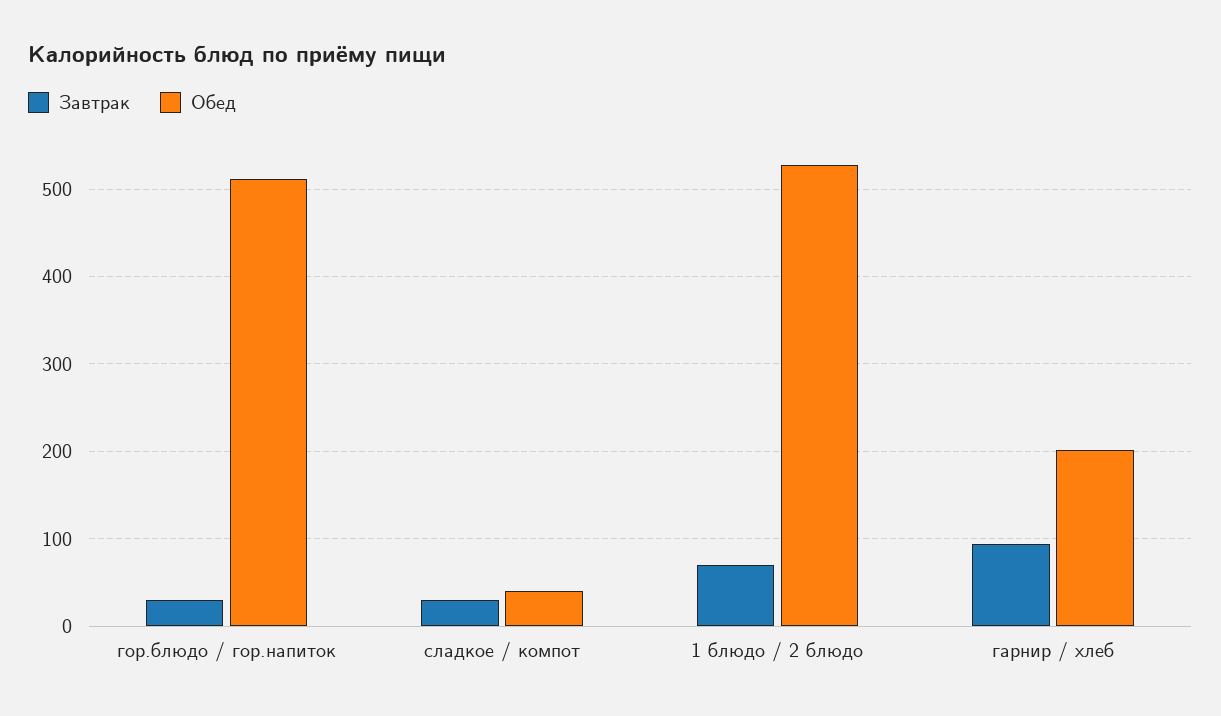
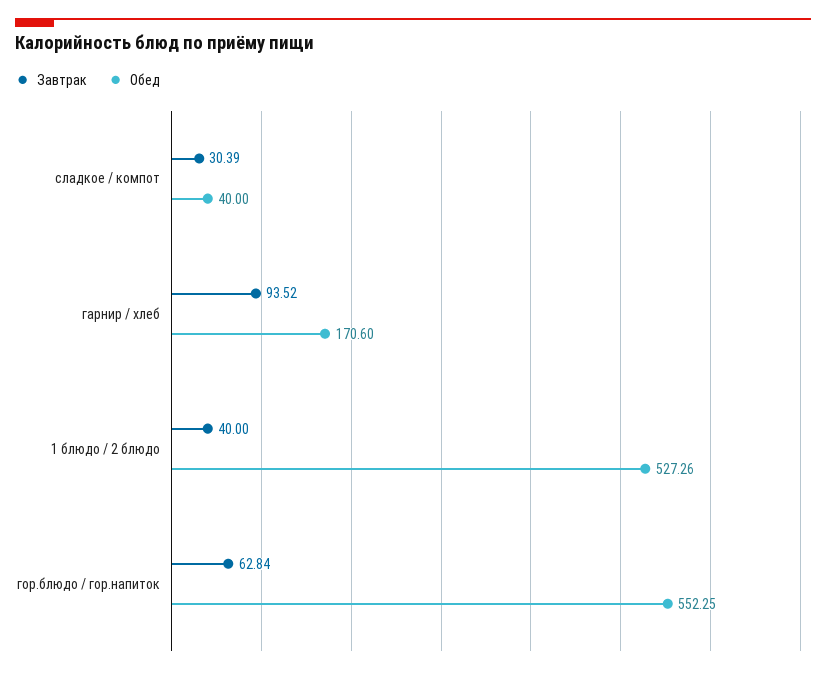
  {
    "Завтрак": {
-     "гор.блюдо / гор.напиток": 30,
+     "гор.блюдо / гор.напиток": 62.84,
      "сладкое / компот": 30.39,
-     "1 блюдо / 2 блюдо": 70,
+     "1 блюдо / 2 блюдо": 40,
      "гарнир / хлеб": 93.52
    },
    "Обед": {
-     "гор.блюдо / гор.напиток": 510,
+     "гор.блюдо / гор.напиток": 552.25,
      "сладкое / компот": 40,
      "1 блюдо / 2 блюдо": 527.26,
-     "гарнир / хлеб": 200
+     "гарнир / хлеб": 170.6
    }
  }

